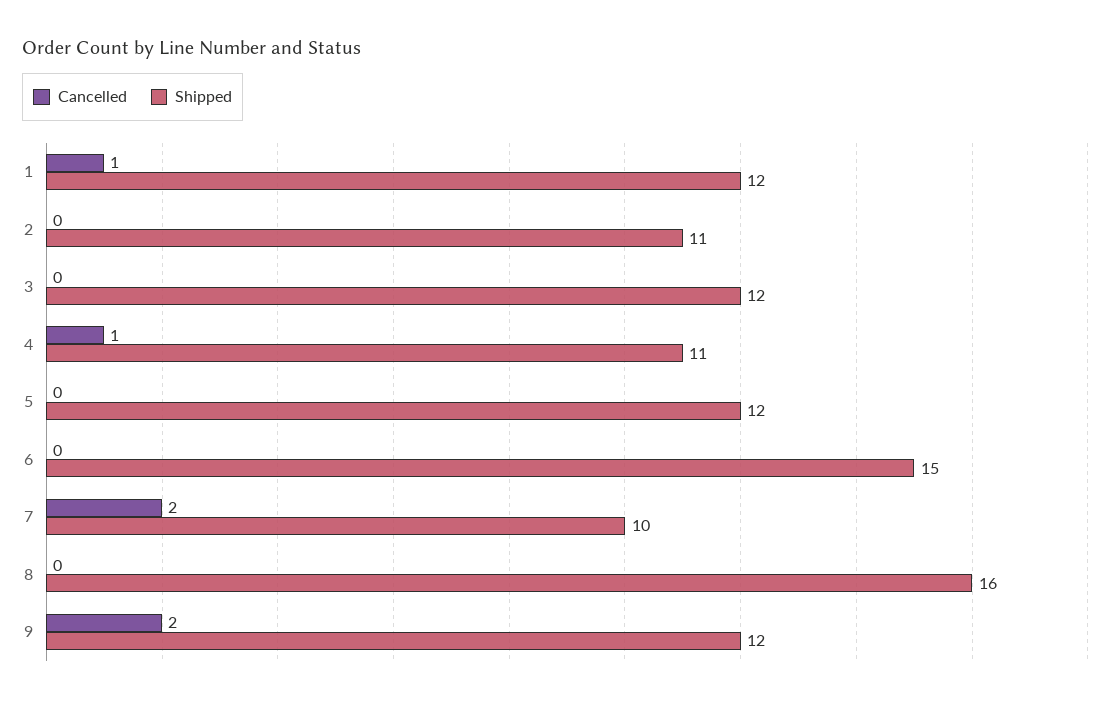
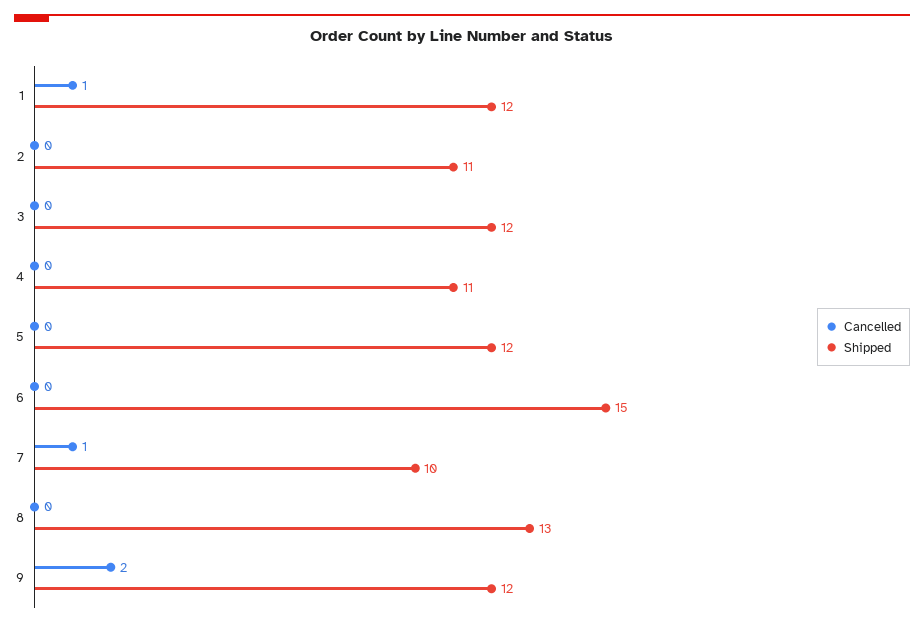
  {
    "Cancelled": {
      "1": 1,
      "2": 0,
      "3": 0,
-     "4": 1,
+     "4": 0,
      "5": 0,
      "6": 0,
-     "7": 2,
+     "7": 1,
      "8": 0,
      "9": 2
    },
    "Shipped": {
      "1": 12,
      "2": 11,
      "3": 12,
      "4": 11,
      "5": 12,
      "6": 15,
      "7": 10,
-     "8": 16,
+     "8": 13,
      "9": 12
    }
  }

